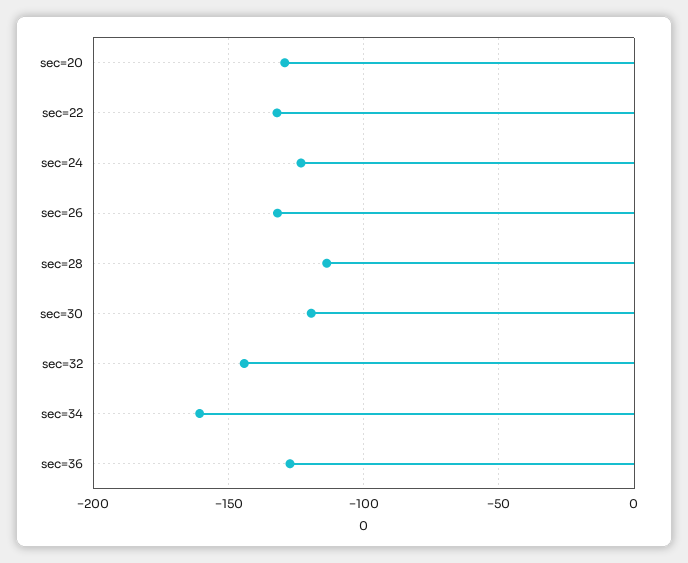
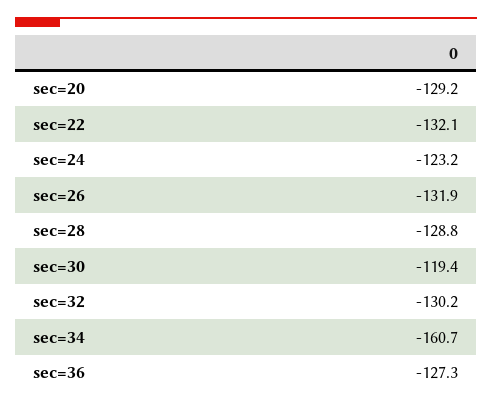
  {
    "sec=20": -129.2,
    "sec=22": -132.1,
    "sec=24": -123.2,
    "sec=26": -131.9,
-   "sec=28": -115,
+   "sec=28": -128.8,
    "sec=30": -119.4,
-   "sec=32": -145,
+   "sec=32": -130.2,
    "sec=34": -160.7,
    "sec=36": -127.3
  }

